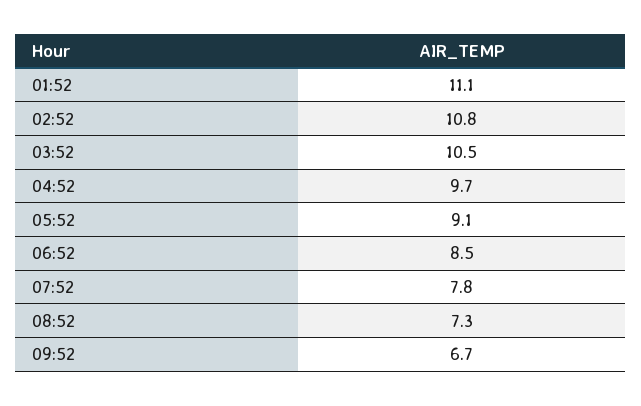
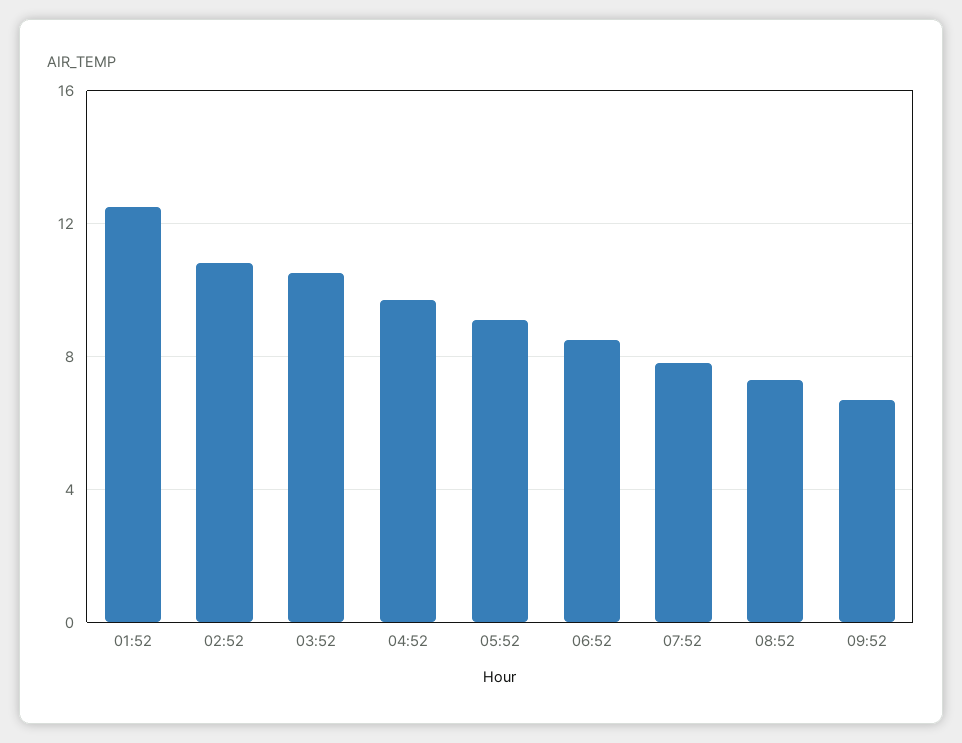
  {
-   "01:52": 11.1,
+   "01:52": 12.5,
    "02:52": 10.8,
    "03:52": 10.5,
    "04:52": 9.7,
    "05:52": 9.1,
    "06:52": 8.5,
    "07:52": 7.8,
    "08:52": 7.3,
    "09:52": 6.7
  }

